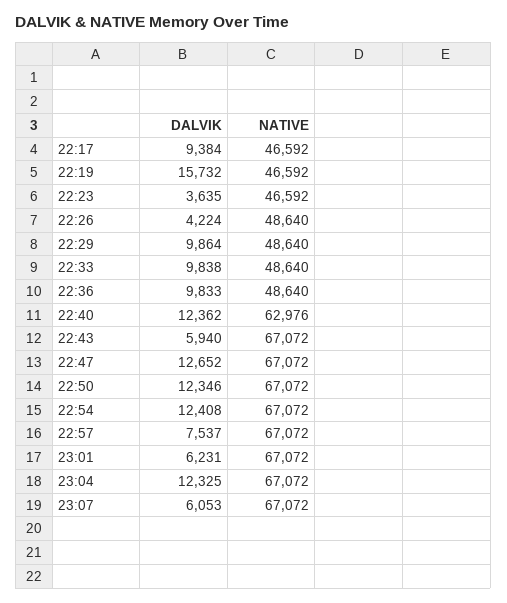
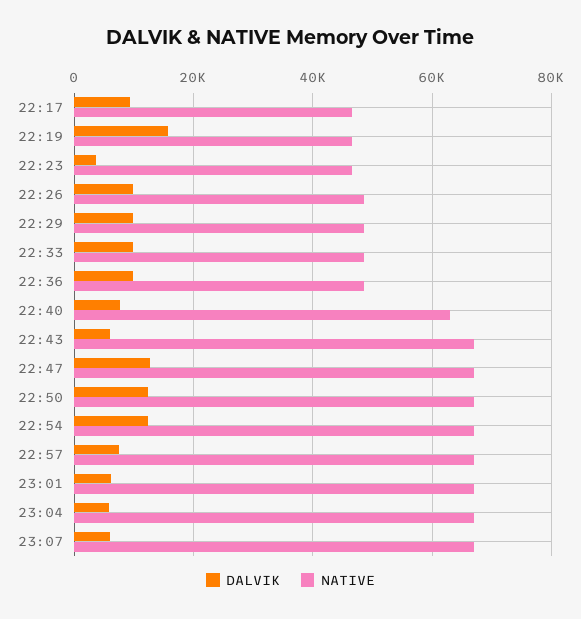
  {
    "DALVIK": {
      "22:17": 9384,
      "22:19": 15732,
      "22:23": 3635,
-     "22:26": 4224,
+     "22:26": 10000,
      "22:29": 9864,
      "22:33": 9838,
      "22:36": 9833,
-     "22:40": 12362,
+     "22:40": 8000,
      "22:43": 5940,
      "22:47": 12652,
      "22:50": 12346,
      "22:54": 12408,
      "22:57": 7537,
      "23:01": 6231,
-     "23:04": 12325,
+     "23:04": 6000,
      "23:07": 6053
    },
    "NATIVE": {
      "22:17": 46592,
      "22:19": 46592,
      "22:23": 46592,
      "22:26": 48640,
      "22:29": 48640,
      "22:33": 48640,
      "22:36": 48640,
      "22:40": 62976,
      "22:43": 67072,
      "22:47": 67072,
      "22:50": 67072,
      "22:54": 67072,
      "22:57": 67072,
      "23:01": 67072,
      "23:04": 67072,
      "23:07": 67072
    }
  }

